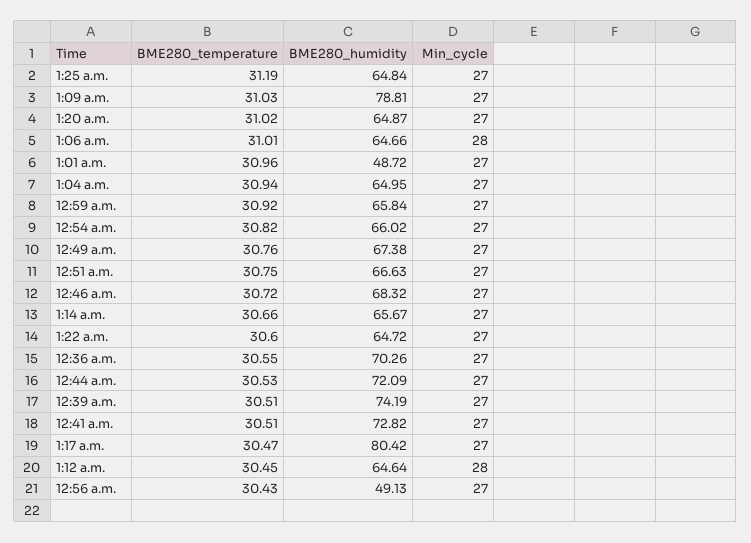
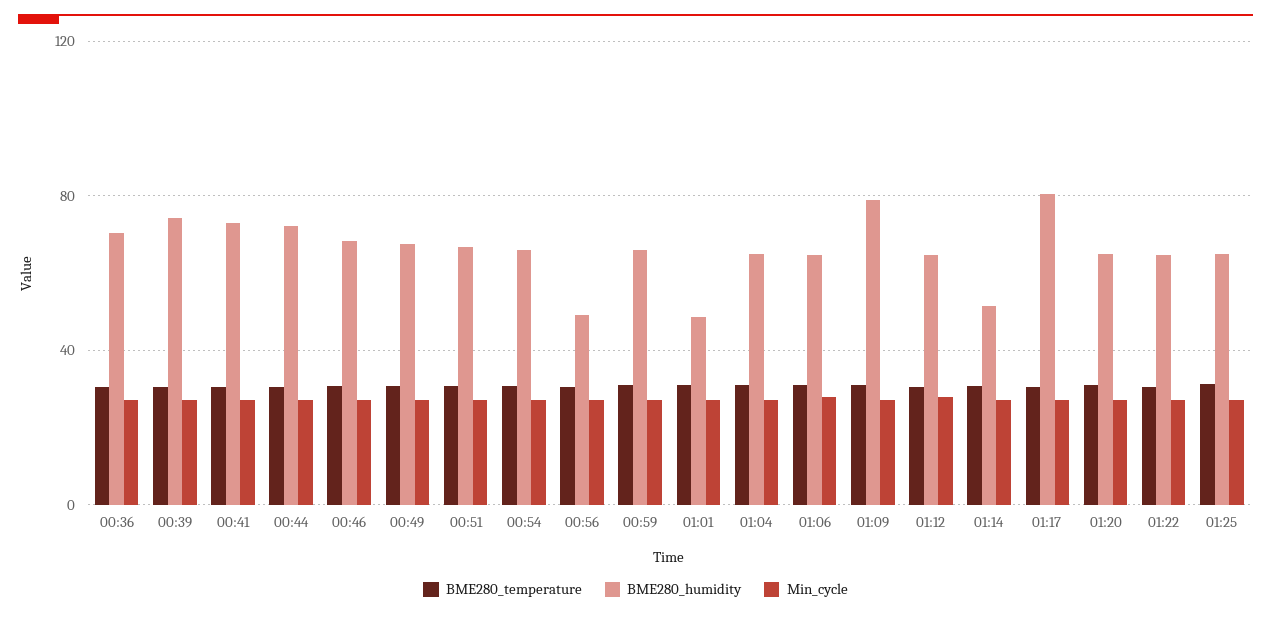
  {
    "BME280_temperature": {
      "1:25 a.m.": 31.19,
      "1:09 a.m.": 31.03,
      "1:20 a.m.": 31.02,
      "1:06 a.m.": 31.01,
      "1:01 a.m.": 30.96,
      "1:04 a.m.": 30.94,
      "12:59 a.m.": 30.92,
      "12:54 a.m.": 30.82,
      "12:49 a.m.": 30.76,
      "12:51 a.m.": 30.75,
      "12:46 a.m.": 30.72,
      "1:14 a.m.": 30.66,
      "1:22 a.m.": 30.6,
      "12:36 a.m.": 30.55,
      "12:44 a.m.": 30.53,
      "12:39 a.m.": 30.51,
      "12:41 a.m.": 30.51,
      "1:17 a.m.": 30.47,
      "1:12 a.m.": 30.45,
      "12:56 a.m.": 30.43
    },
    "BME280_humidity": {
      "1:25 a.m.": 64.84,
      "1:09 a.m.": 78.81,
      "1:20 a.m.": 64.87,
      "1:06 a.m.": 64.66,
      "1:01 a.m.": 48.72,
      "1:04 a.m.": 64.95,
      "12:59 a.m.": 65.84,
      "12:54 a.m.": 66.02,
      "12:49 a.m.": 67.38,
      "12:51 a.m.": 66.63,
      "12:46 a.m.": 68.32,
-     "1:14 a.m.": 65.67,
+     "1:14 a.m.": 50,
      "1:22 a.m.": 64.72,
      "12:36 a.m.": 70.26,
      "12:44 a.m.": 72.09,
      "12:39 a.m.": 74.19,
      "12:41 a.m.": 72.82,
      "1:17 a.m.": 80.42,
      "1:12 a.m.": 64.64,
      "12:56 a.m.": 49.13
    },
    "Min_cycle": {
      "1:25 a.m.": 27,
      "1:09 a.m.": 27,
      "1:20 a.m.": 27,
      "1:06 a.m.": 28,
      "1:01 a.m.": 27,
      "1:04 a.m.": 27,
      "12:59 a.m.": 27,
      "12:54 a.m.": 27,
      "12:49 a.m.": 27,
      "12:51 a.m.": 27,
      "12:46 a.m.": 27,
      "1:14 a.m.": 27,
      "1:22 a.m.": 27,
      "12:36 a.m.": 27,
      "12:44 a.m.": 27,
      "12:39 a.m.": 27,
      "12:41 a.m.": 27,
      "1:17 a.m.": 27,
      "1:12 a.m.": 28,
      "12:56 a.m.": 27
    }
  }

